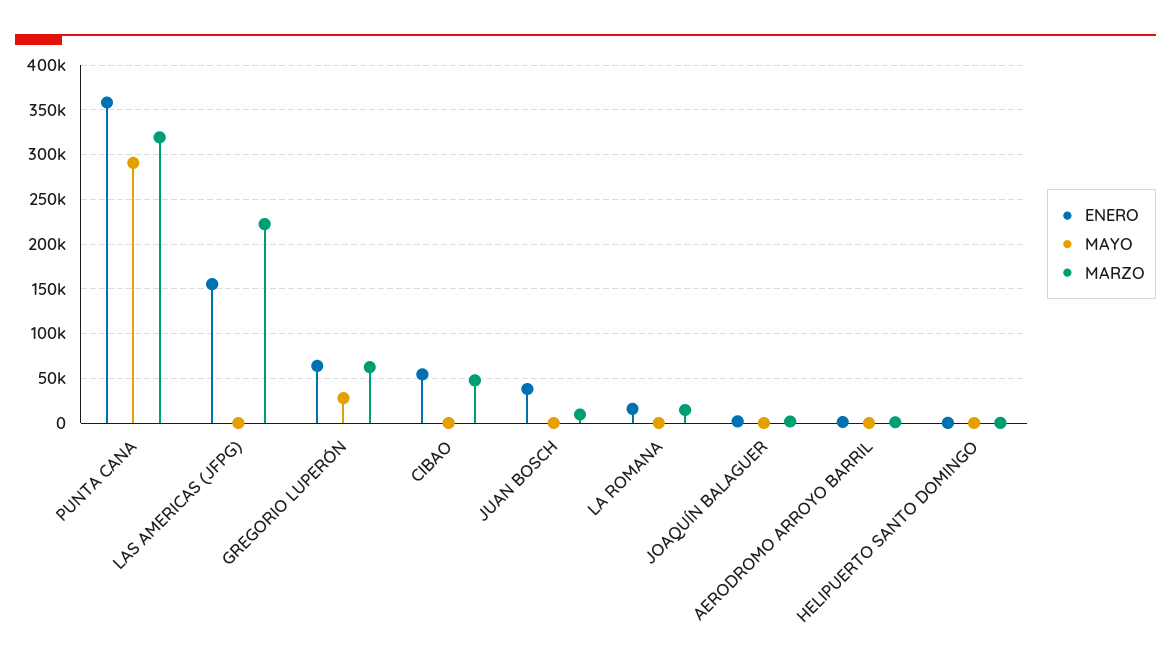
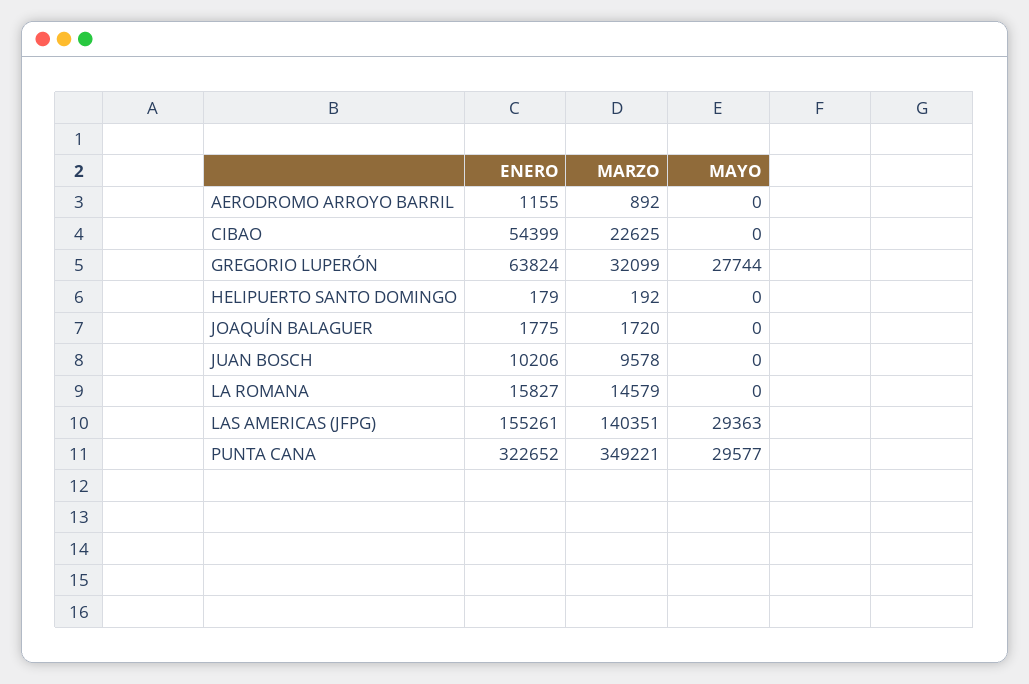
  {
    "ENERO": {
-     "PUNTA CANA": 360000,
+     "PUNTA CANA": 322652,
      "LAS AMERICAS (JFPG)": 155261,
      "GREGORIO LUPERÓN": 63824,
      "CIBAO": 54399,
-     "JUAN BOSCH": 40000,
+     "JUAN BOSCH": 10206,
      "LA ROMANA": 15827,
      "JOAQUÍN BALAGUER": 1775,
      "AERODROMO ARROYO BARRIL": 1155,
      "HELIPUERTO SANTO DOMINGO": 179
    },
    "MAYO": {
-     "PUNTA CANA": 290000,
+     "PUNTA CANA": 29577,
-     "LAS AMERICAS (JFPG)": 0,
+     "LAS AMERICAS (JFPG)": 29363,
      "GREGORIO LUPERÓN": 27744,
      "CIBAO": 0,
      "JUAN BOSCH": 0,
      "LA ROMANA": 0,
      "JOAQUÍN BALAGUER": 0,
      "AERODROMO ARROYO BARRIL": 0,
      "HELIPUERTO SANTO DOMINGO": 0
    },
    "MARZO": {
-     "PUNTA CANA": 320000,
+     "PUNTA CANA": 349221,
-     "LAS AMERICAS (JFPG)": 220000,
+     "LAS AMERICAS (JFPG)": 140351,
-     "GREGORIO LUPERÓN": 60000,
+     "GREGORIO LUPERÓN": 32099,
-     "CIBAO": 50000,
+     "CIBAO": 22625,
      "JUAN BOSCH": 9578,
      "LA ROMANA": 14579,
      "JOAQUÍN BALAGUER": 1720,
      "AERODROMO ARROYO BARRIL": 892,
      "HELIPUERTO SANTO DOMINGO": 192
    }
  }

